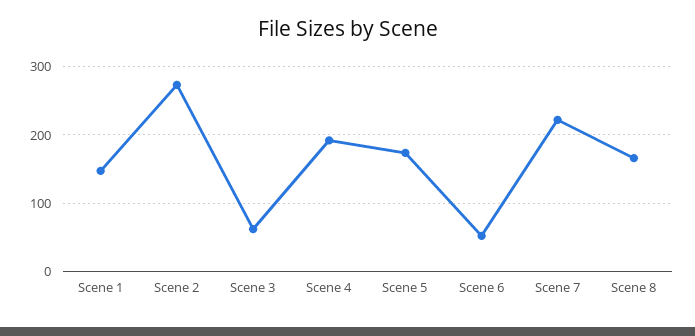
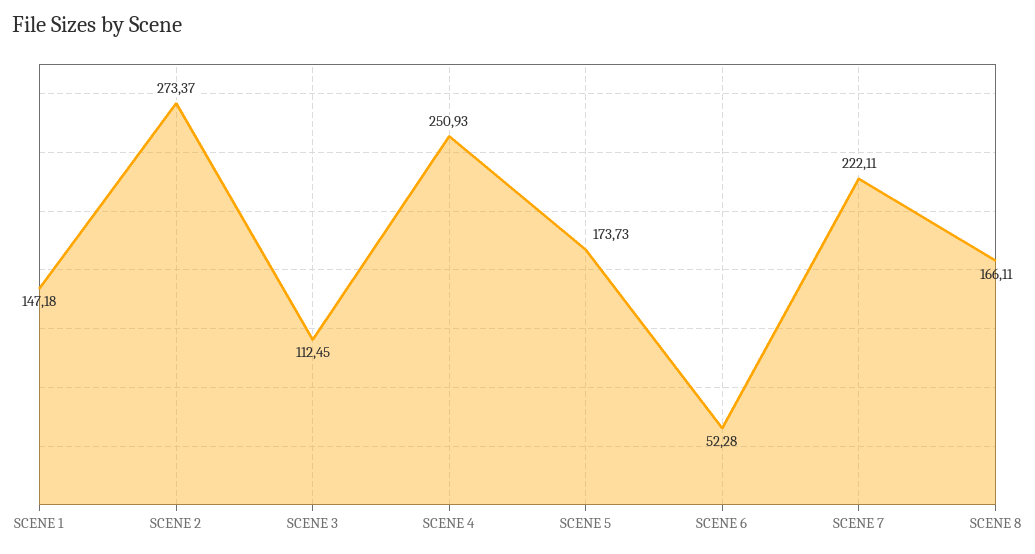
  {
    "Scene 1": 147.18,
    "Scene 2": 273.37,
-   "Scene 3": 60,
+   "Scene 3": 112.45,
-   "Scene 4": 190,
+   "Scene 4": 250.93,
    "Scene 5": 173.73,
    "Scene 6": 52.28,
    "Scene 7": 222.11,
    "Scene 8": 166.11
  }

